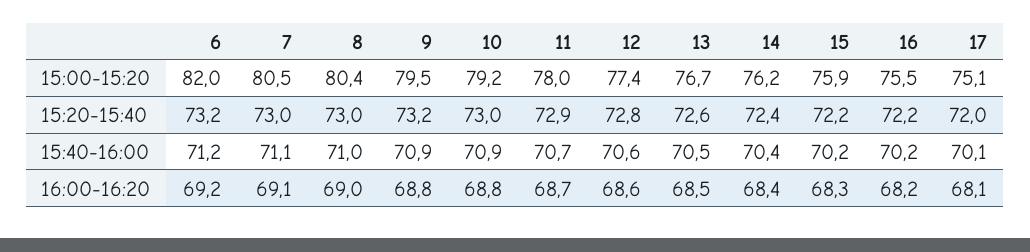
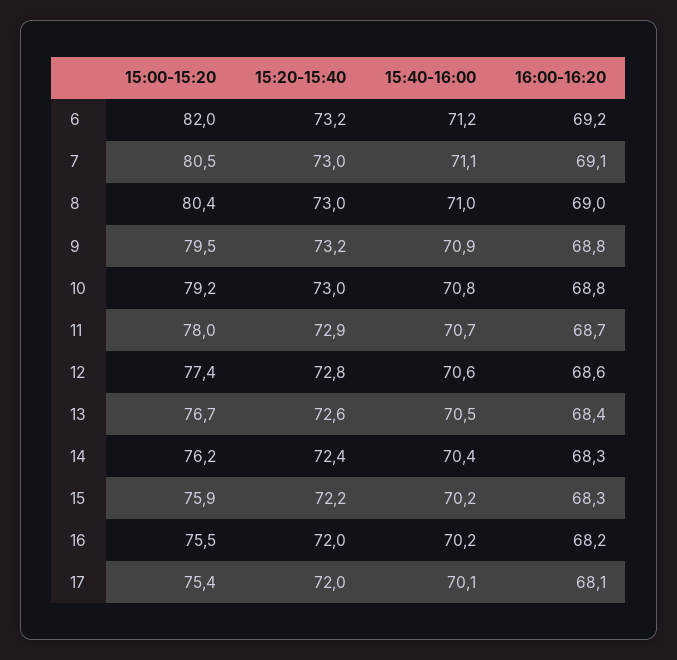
  {
    "6": {
      "15:00-15:20": 82,
      "15:20-15:40": 73.2,
      "15:40-16:00": 71.2,
      "16:00-16:20": 69.2
    },
    "7": {
      "15:00-15:20": 80.5,
      "15:20-15:40": 73,
      "15:40-16:00": 71.1,
      "16:00-16:20": 69.1
    },
    "8": {
      "15:00-15:20": 80.4,
      "15:20-15:40": 73,
      "15:40-16:00": 71,
      "16:00-16:20": 69
    },
    "9": {
      "15:00-15:20": 79.5,
      "15:20-15:40": 73.2,
      "15:40-16:00": 70.9,
      "16:00-16:20": 68.8
    },
    "10": {
      "15:00-15:20": 79.2,
      "15:20-15:40": 73,
-     "15:40-16:00": 70.9,
+     "15:40-16:00": 70.8,
      "16:00-16:20": 68.8
    },
    "11": {
      "15:00-15:20": 78,
      "15:20-15:40": 72.9,
      "15:40-16:00": 70.7,
      "16:00-16:20": 68.7
    },
    "12": {
      "15:00-15:20": 77.4,
      "15:20-15:40": 72.8,
      "15:40-16:00": 70.6,
      "16:00-16:20": 68.6
    },
    "13": {
      "15:00-15:20": 76.7,
      "15:20-15:40": 72.6,
      "15:40-16:00": 70.5,
-     "16:00-16:20": 68.5
+     "16:00-16:20": 68.4
    },
    "14": {
      "15:00-15:20": 76.2,
      "15:20-15:40": 72.4,
      "15:40-16:00": 70.4,
-     "16:00-16:20": 68.4
+     "16:00-16:20": 68.3
    },
    "15": {
      "15:00-15:20": 75.9,
      "15:20-15:40": 72.2,
      "15:40-16:00": 70.2,
      "16:00-16:20": 68.3
    },
    "16": {
      "15:00-15:20": 75.5,
-     "15:20-15:40": 72.2,
+     "15:20-15:40": 72,
      "15:40-16:00": 70.2,
      "16:00-16:20": 68.2
    },
    "17": {
-     "15:00-15:20": 75.1,
+     "15:00-15:20": 75.4,
      "15:20-15:40": 72,
      "15:40-16:00": 70.1,
      "16:00-16:20": 68.1
    }
  }

